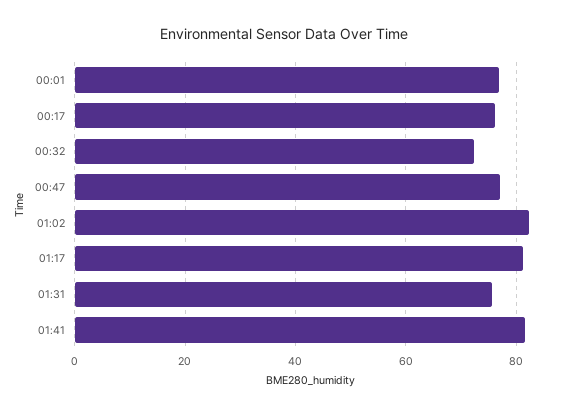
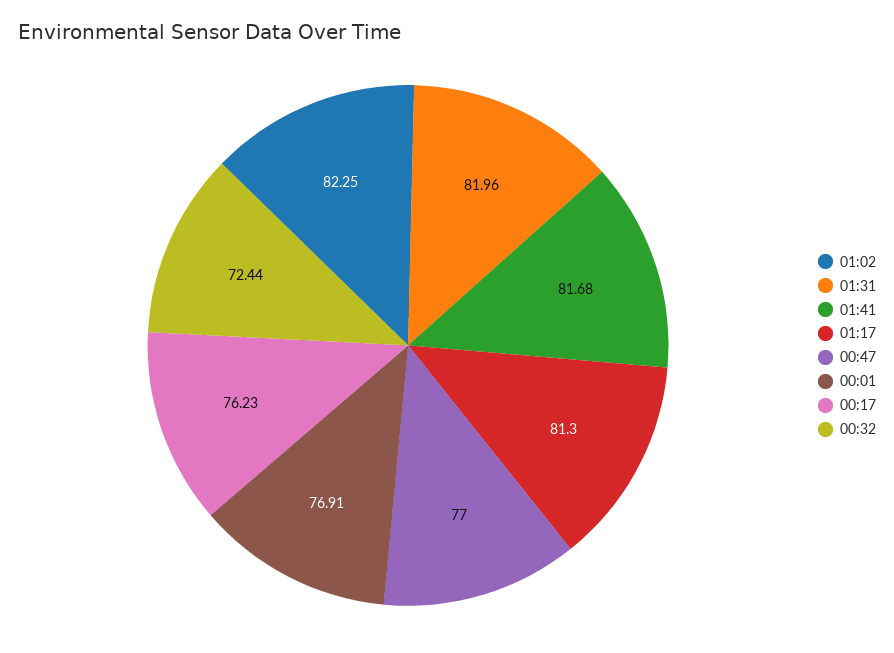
  {
    "00:01": 76.91,
    "00:17": 76.23,
    "00:32": 72.44,
    "00:47": 77,
    "01:02": 82.25,
    "01:17": 81.3,
-   "01:31": 76,
+   "01:31": 81.96,
    "01:41": 81.68
  }

